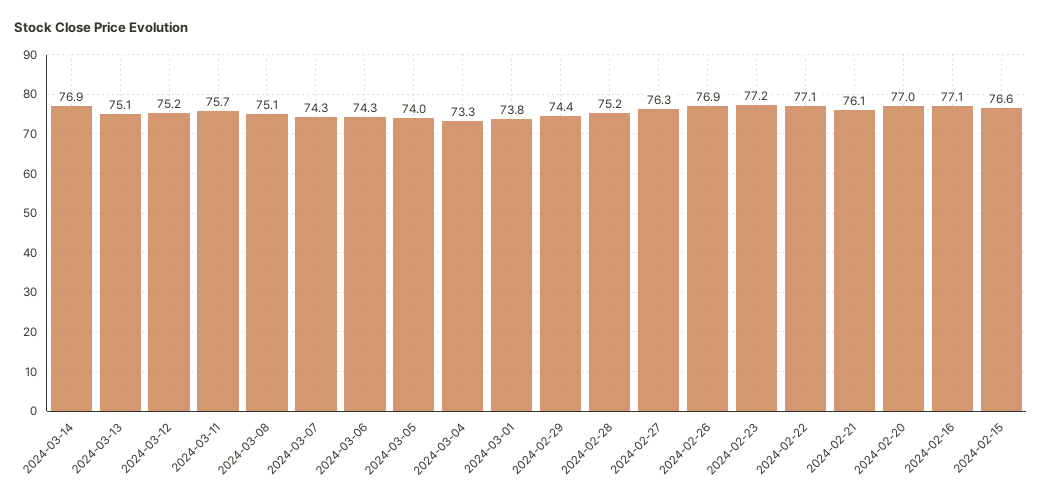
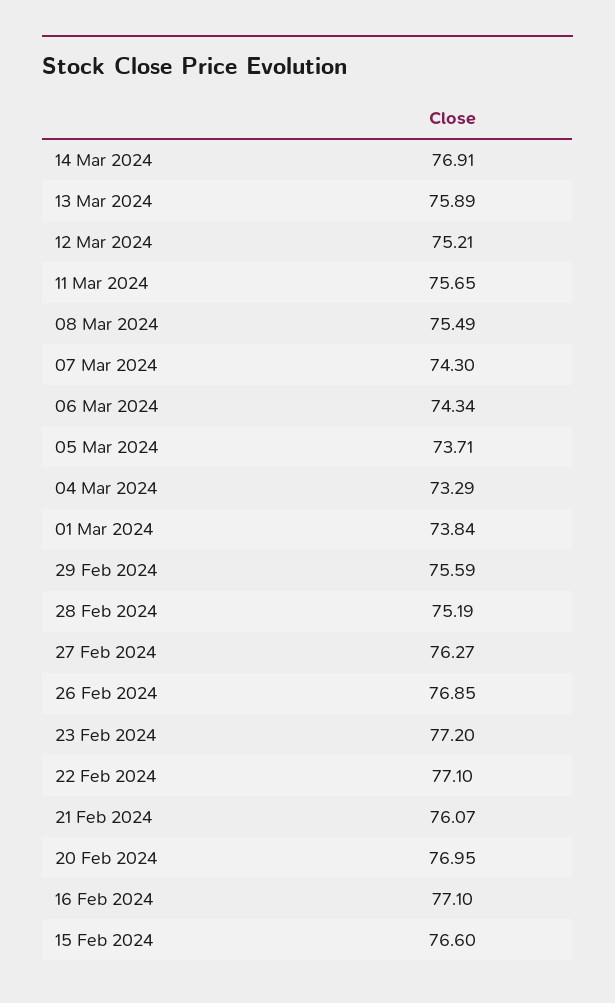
  {
    "2024-03-14": 76.91,
-   "2024-03-13": 75.1,
+   "2024-03-13": 75.89,
    "2024-03-12": 75.21,
    "2024-03-11": 75.65,
-   "2024-03-08": 75.1,
+   "2024-03-08": 75.49,
    "2024-03-07": 74.3,
    "2024-03-06": 74.34,
-   "2024-03-05": 74,
+   "2024-03-05": 73.71,
    "2024-03-04": 73.29,
    "2024-03-01": 73.84,
-   "2024-02-29": 74.4,
+   "2024-02-29": 75.59,
    "2024-02-28": 75.19,
    "2024-02-27": 76.27,
    "2024-02-26": 76.85,
    "2024-02-23": 77.2,
    "2024-02-22": 77.1,
    "2024-02-21": 76.07,
    "2024-02-20": 76.95,
    "2024-02-16": 77.1,
    "2024-02-15": 76.6
  }

